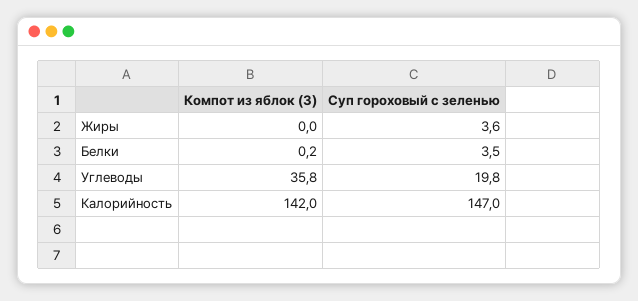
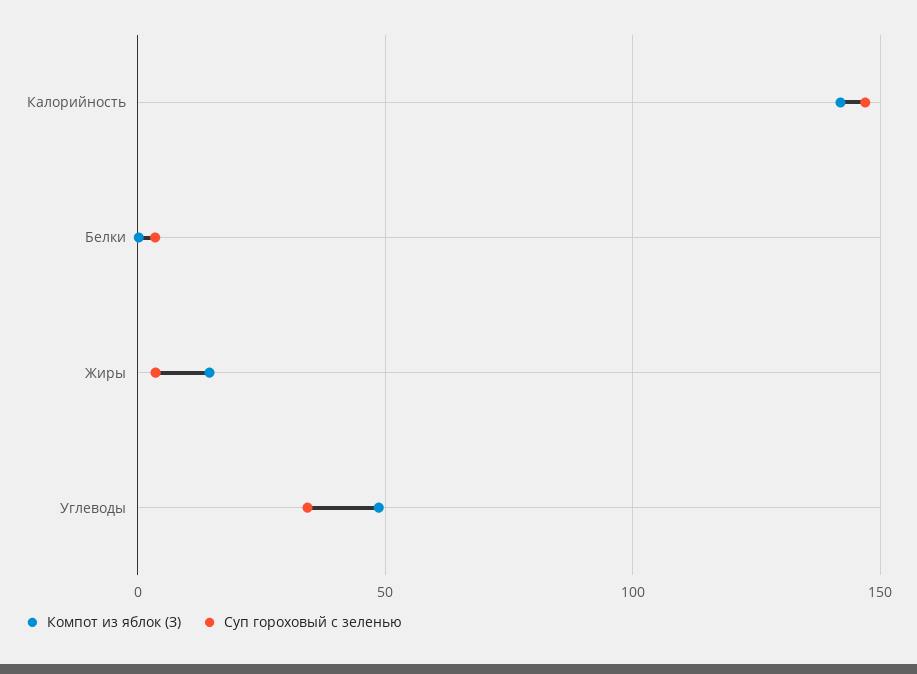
  {
    "Компот из яблок (З)": {
-     "Жиры": 0,
+     "Жиры": 15,
      "Белки": 0.2,
-     "Углеводы": 35.8,
+     "Углеводы": 50,
      "Калорийность": 142
    },
    "Суп гороховый с зеленью": {
      "Жиры": 3.6,
      "Белки": 3.5,
-     "Углеводы": 19.8,
+     "Углеводы": 35,
      "Калорийность": 147
    }
  }

